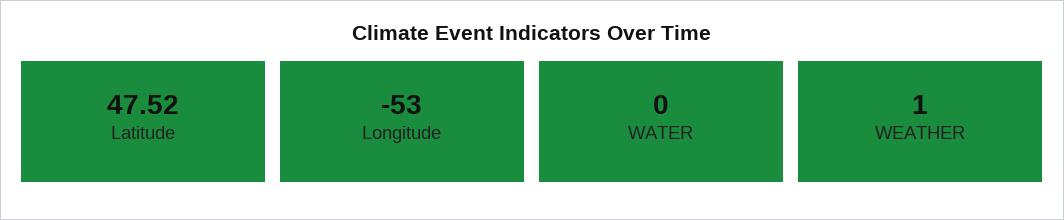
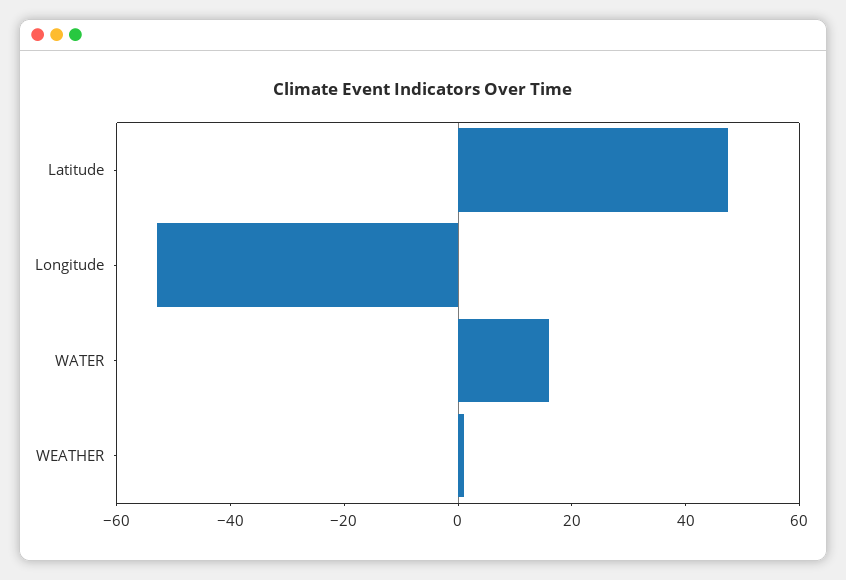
  {
    "Latitude": 47.52,
    "Longitude": -53,
-   "WATER": 0,
+   "WATER": 15,
    "WEATHER": 1
  }

